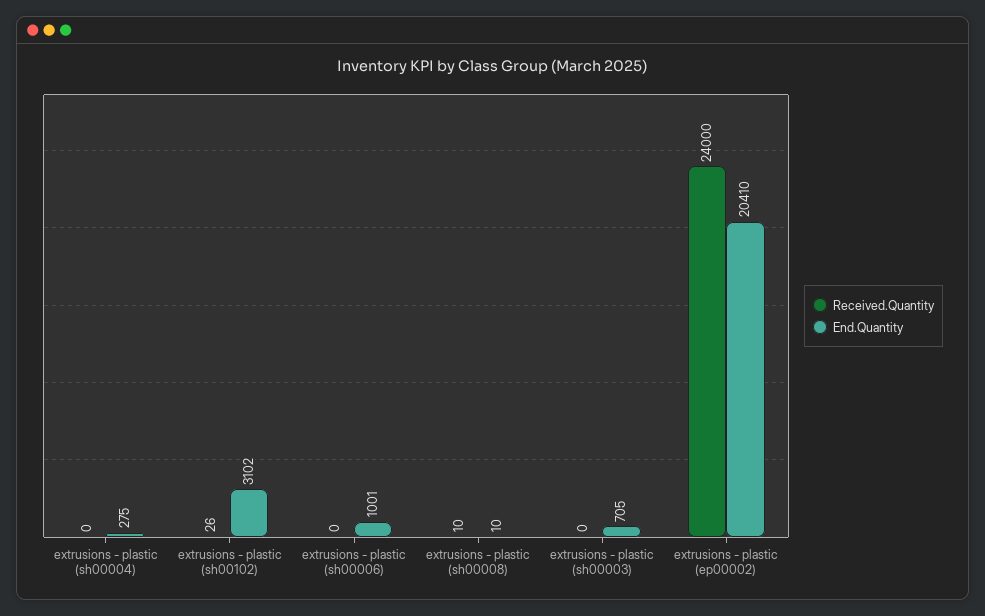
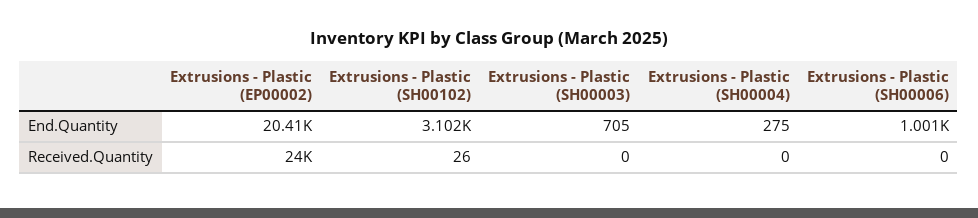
  {
    "Received.Quantity": {
      "extrusions - plastic (sh00004)": 0,
      "extrusions - plastic (sh00102)": 26,
      "extrusions - plastic (sh00006)": 0,
-     "extrusions - plastic (sh00008)": 10,
      "extrusions - plastic (sh00003)": 0,
      "extrusions - plastic (ep00002)": 24000
    },
    "End.Quantity": {
      "extrusions - plastic (sh00004)": 275,
      "extrusions - plastic (sh00102)": 3102,
      "extrusions - plastic (sh00006)": 1001,
-     "extrusions - plastic (sh00008)": 10,
      "extrusions - plastic (sh00003)": 705,
      "extrusions - plastic (ep00002)": 20410
    }
  }

